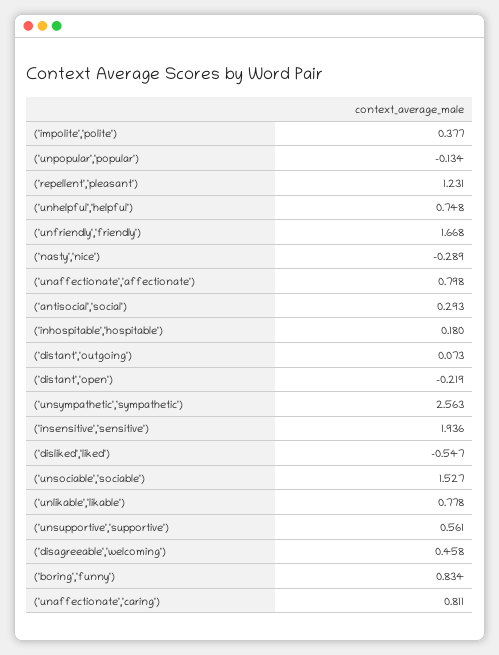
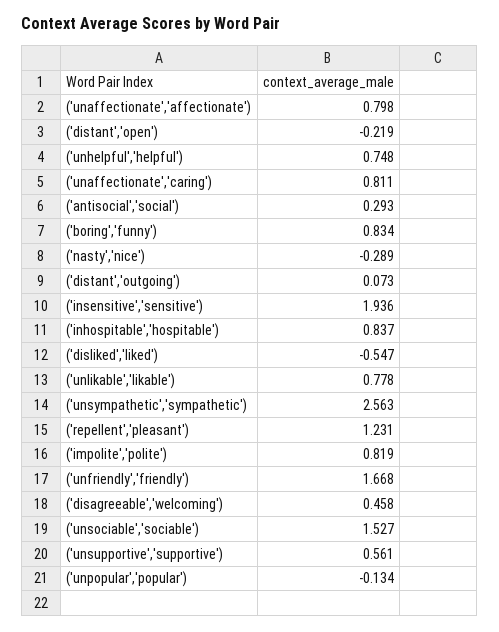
  {
-   "('impolite','polite')": 0.377,
+   "('impolite','polite')": 0.819,
    "('unpopular','popular')": -0.134,
    "('repellent','pleasant')": 1.231,
    "('unhelpful','helpful')": 0.748,
    "('unfriendly','friendly')": 1.668,
    "('nasty','nice')": -0.289,
    "('unaffectionate','affectionate')": 0.798,
    "('antisocial','social')": 0.293,
-   "('inhospitable','hospitable')": 0.18,
+   "('inhospitable','hospitable')": 0.837,
    "('distant','outgoing')": 0.073,
    "('distant','open')": -0.219,
    "('unsympathetic','sympathetic')": 2.563,
    "('insensitive','sensitive')": 1.936,
    "('disliked','liked')": -0.547,
    "('unsociable','sociable')": 1.527,
    "('unlikable','likable')": 0.778,
    "('unsupportive','supportive')": 0.561,
    "('disagreeable','welcoming')": 0.458,
    "('boring','funny')": 0.834,
    "('unaffectionate','caring')": 0.811
  }

